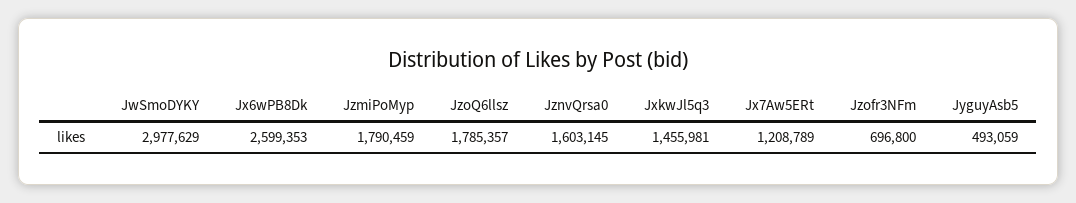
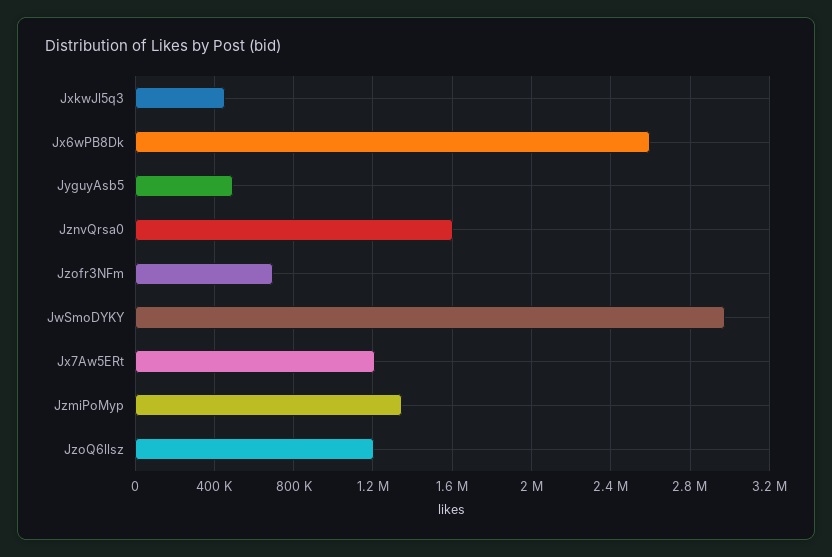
  {
    "JwSmoDYKY": 2977629,
    "Jx6wPB8Dk": 2599353,
-   "JzmiPoMyp": 1790459,
+   "JzmiPoMyp": 1350000,
-   "JzoQ6llsz": 1785357,
+   "JzoQ6llsz": 1200000,
    "JznvQrsa0": 1603145,
-   "JxkwJl5q3": 1455981,
+   "JxkwJl5q3": 450000,
    "Jx7Aw5ERt": 1208789,
    "Jzofr3NFm": 696800,
    "JyguyAsb5": 493059
  }

